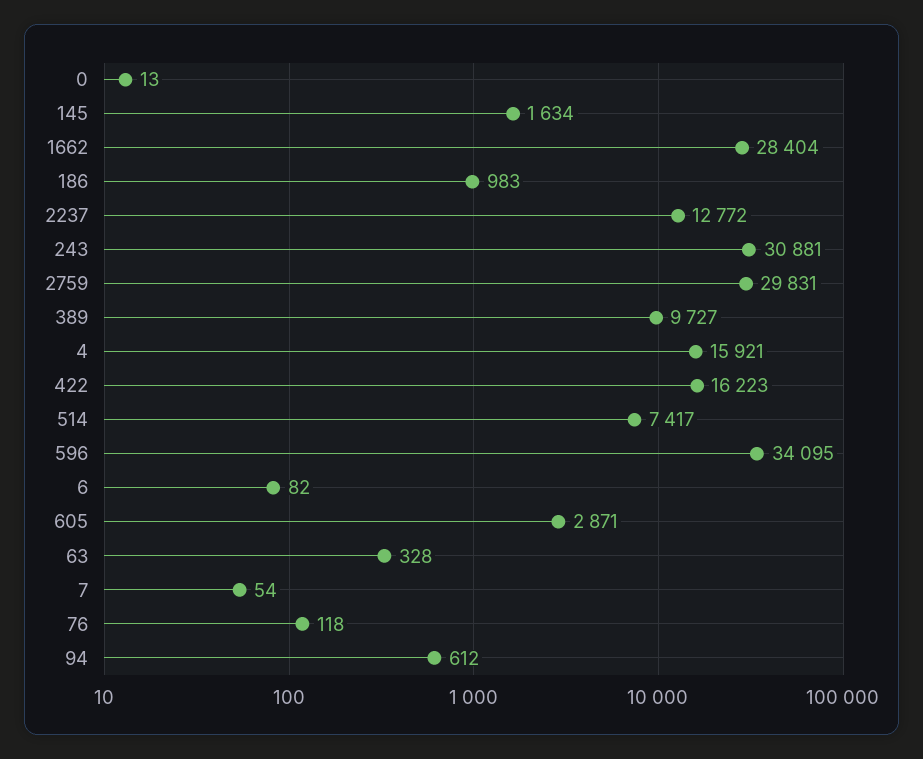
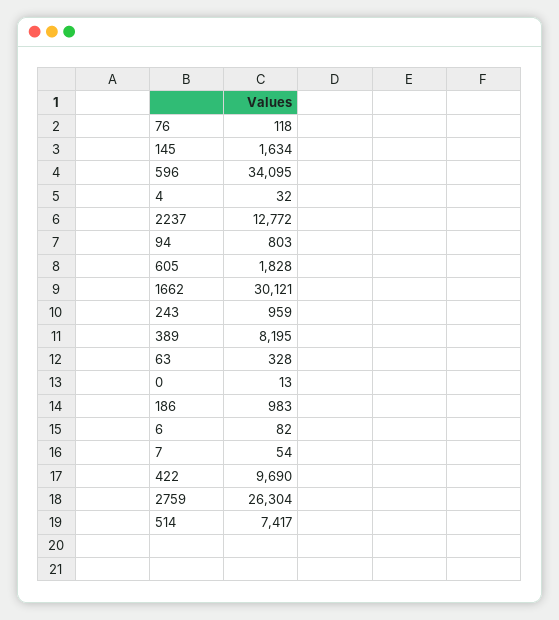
  {
    "0": 13,
    "145": 1634,
-   "1662": 28404,
+   "1662": 30121,
    "186": 983,
    "2237": 12772,
-   "243": 30881,
+   "243": 959,
-   "2759": 29831,
+   "2759": 26304,
-   "389": 9727,
+   "389": 8195,
-   "4": 15921,
+   "4": 32,
-   "422": 16223,
+   "422": 9690,
    "514": 7417,
    "596": 34095,
    "6": 82,
-   "605": 2871,
+   "605": 1828,
    "63": 328,
    "7": 54,
    "76": 118,
-   "94": 612
+   "94": 803
  }

